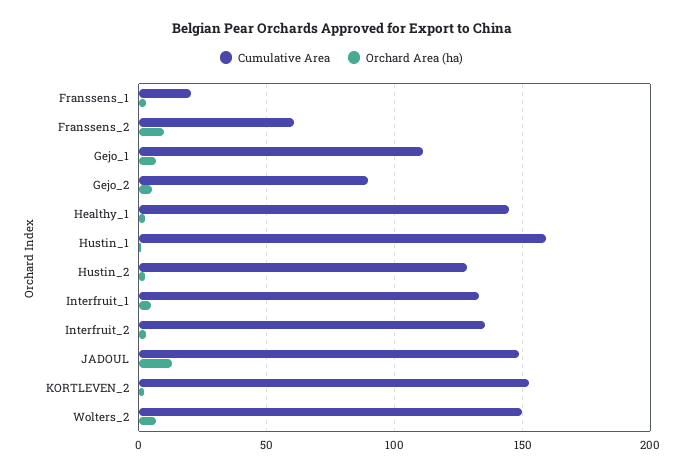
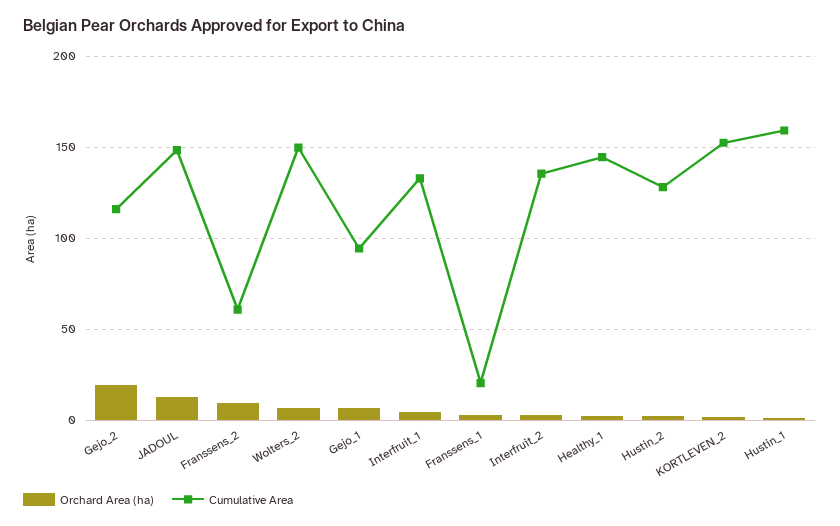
  {
    "Cumulative Area": {
      "Franssens_1": 20,
      "Franssens_2": 60,
-     "Gejo_1": 110,
+     "Gejo_1": 95,
-     "Gejo_2": 90,
+     "Gejo_2": 115,
      "Healthy_1": 145,
      "Hustin_1": 160,
      "Hustin_2": 130,
      "Interfruit_1": 135,
      "Interfruit_2": 135,
      "JADOUL": 150,
      "KORTLEVEN_2": 150,
      "Wolters_2": 150
    },
    "Orchard Area (ha)": {
      "Franssens_1": 5,
      "Franssens_2": 10,
      "Gejo_1": 5,
-     "Gejo_2": 5,
+     "Gejo_2": 20,
      "Healthy_1": 5,
      "Hustin_1": 0,
      "Hustin_2": 5,
      "Interfruit_1": 5,
      "Interfruit_2": 5,
      "JADOUL": 15,
      "KORTLEVEN_2": 0,
      "Wolters_2": 5
    }
  }

